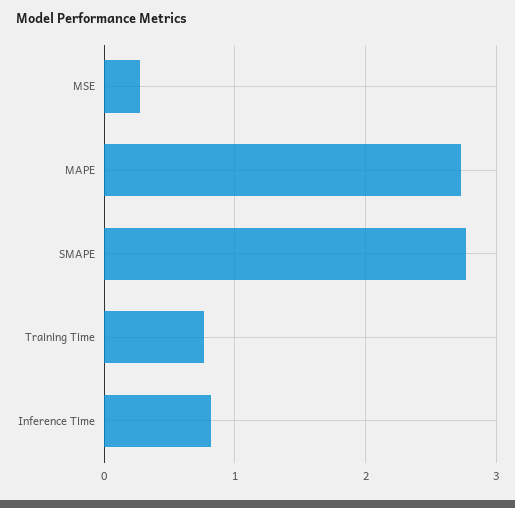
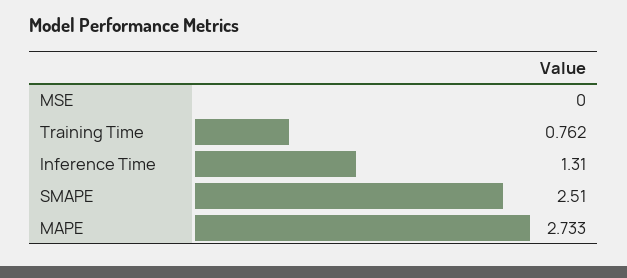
  {
-   "MSE": 0.3,
+   "MSE": 0,
    "MAPE": 2.733,
-   "SMAPE": 2.8,
+   "SMAPE": 2.51,
    "Training Time": 0.762,
-   "Inference Time": 0.8
+   "Inference Time": 1.31
  }

